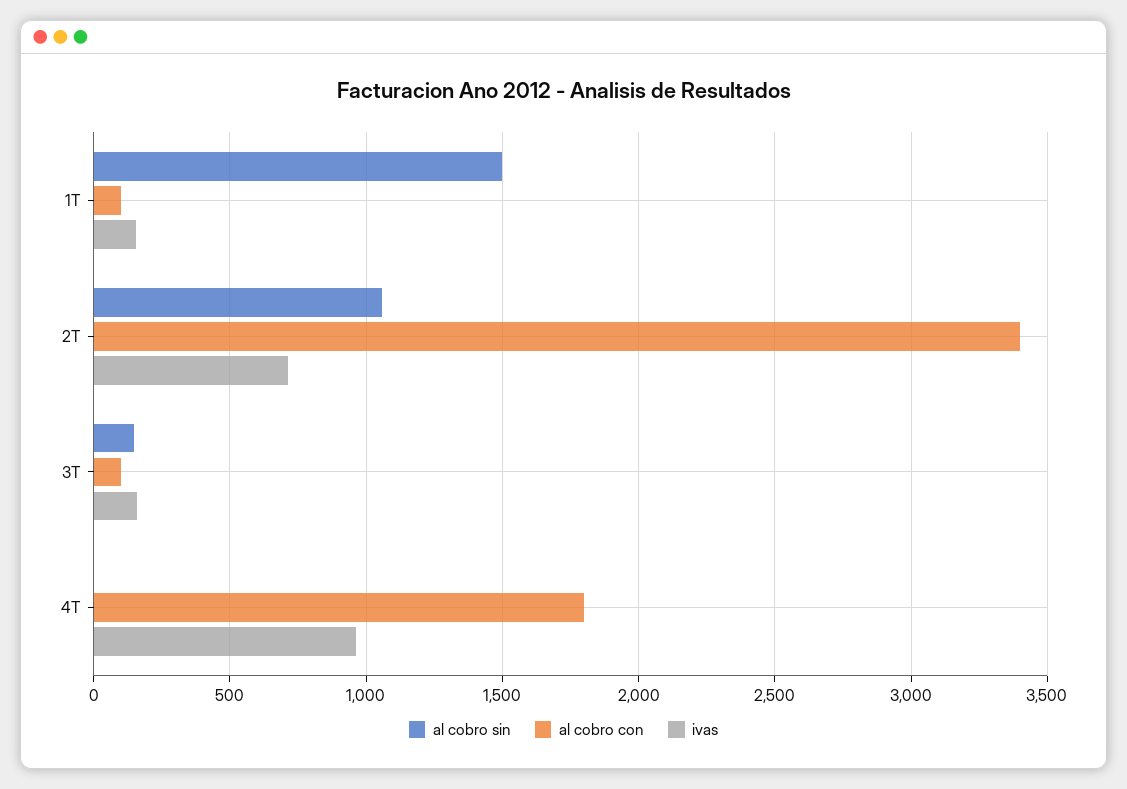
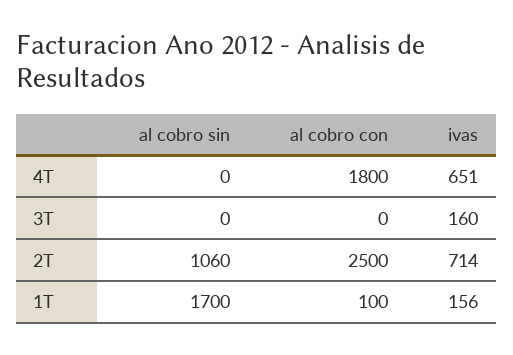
  {
    "al cobro sin": {
-     "1T": 1500,
+     "1T": 1700,
      "2T": 1060,
-     "3T": 150,
+     "3T": 0,
      "4T": 0
    },
    "al cobro con": {
      "1T": 100,
-     "2T": 3400,
+     "2T": 2500,
-     "3T": 100,
+     "3T": 0,
      "4T": 1800
    },
    "ivas": {
      "1T": 156,
      "2T": 714,
      "3T": 160,
-     "4T": 950
+     "4T": 651
    }
  }

